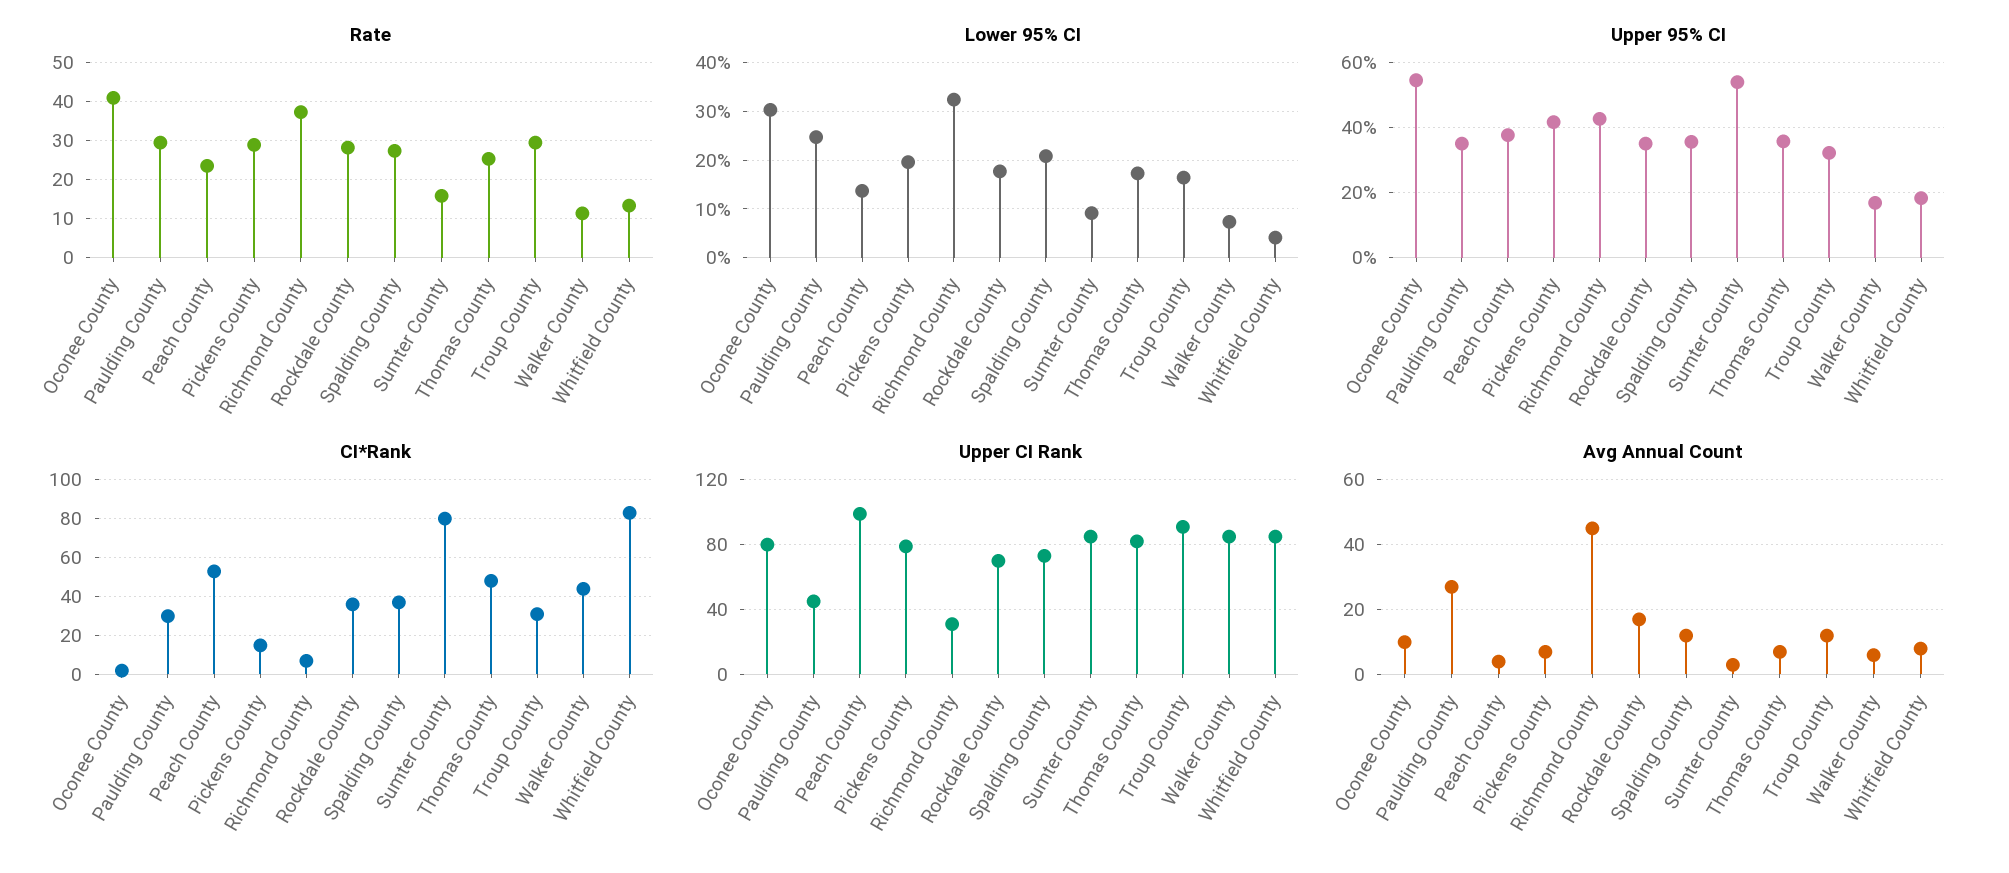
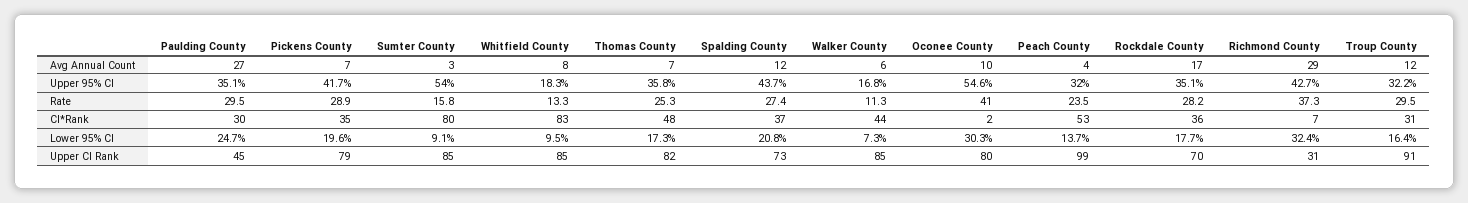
  {
    "Rate": {
      "Oconee County": 41,
      "Paulding County": 29.5,
      "Peach County": 23.5,
      "Pickens County": 28.9,
      "Richmond County": 37.3,
      "Rockdale County": 28.2,
      "Spalding County": 27.4,
      "Sumter County": 15.8,
      "Thomas County": 25.3,
      "Troup County": 29.5,
      "Walker County": 11.3,
      "Whitfield County": 13.3
    },
    "Lower 95% CI": {
      "Oconee County": 30.3,
      "Paulding County": 24.7,
      "Peach County": 13.7,
      "Pickens County": 19.6,
      "Richmond County": 32.4,
      "Rockdale County": 17.7,
      "Spalding County": 20.8,
      "Sumter County": 9.1,
      "Thomas County": 17.3,
      "Troup County": 16.4,
      "Walker County": 7.3,
-     "Whitfield County": 4
+     "Whitfield County": 9.5
    },
    "Upper 95% CI": {
      "Oconee County": 54.6,
      "Paulding County": 35.1,
-     "Peach County": 38,
+     "Peach County": 32,
      "Pickens County": 41.7,
      "Richmond County": 42.7,
      "Rockdale County": 35.1,
-     "Spalding County": 36,
+     "Spalding County": 43.7,
      "Sumter County": 54,
      "Thomas County": 35.8,
      "Troup County": 32.2,
      "Walker County": 16.8,
      "Whitfield County": 18.3
    },
    "CI*Rank": {
      "Oconee County": 2,
      "Paulding County": 30,
      "Peach County": 53,
-     "Pickens County": 15,
+     "Pickens County": 35,
      "Richmond County": 7,
      "Rockdale County": 36,
      "Spalding County": 37,
      "Sumter County": 80,
      "Thomas County": 48,
      "Troup County": 31,
      "Walker County": 44,
      "Whitfield County": 83
    },
    "Upper CI Rank": {
      "Oconee County": 80,
      "Paulding County": 45,
      "Peach County": 99,
      "Pickens County": 79,
      "Richmond County": 31,
      "Rockdale County": 70,
      "Spalding County": 73,
      "Sumter County": 85,
      "Thomas County": 82,
      "Troup County": 91,
      "Walker County": 85,
      "Whitfield County": 85
    },
    "Avg Annual Count": {
      "Oconee County": 10,
      "Paulding County": 27,
      "Peach County": 4,
      "Pickens County": 7,
-     "Richmond County": 45,
+     "Richmond County": 29,
      "Rockdale County": 17,
      "Spalding County": 12,
      "Sumter County": 3,
      "Thomas County": 7,
      "Troup County": 12,
      "Walker County": 6,
      "Whitfield County": 8
    }
  }

